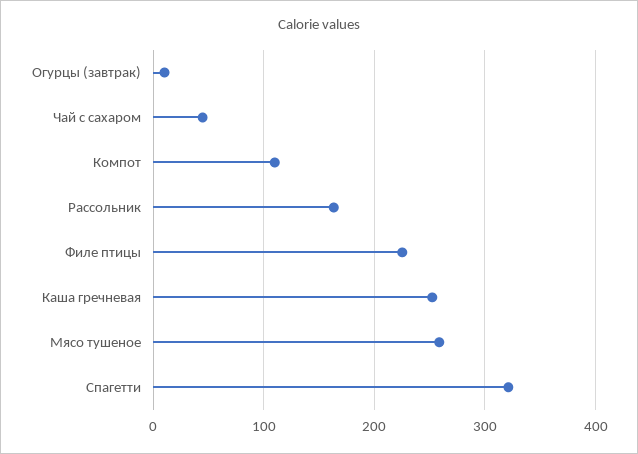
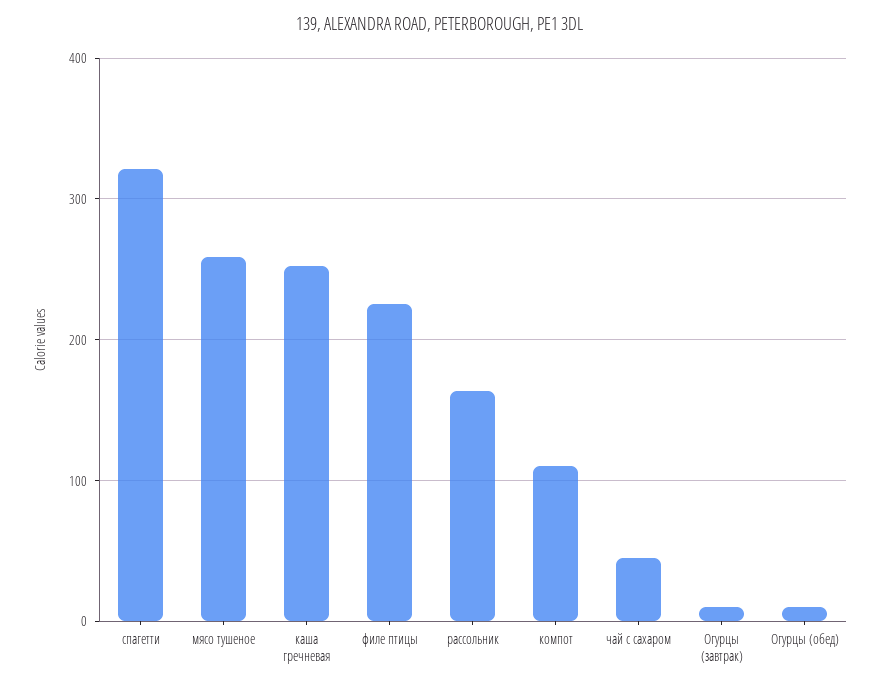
  {
    "Огурцы (завтрак)": 10,
    "Чай с сахаром": 40,
    "Компот": 110,
    "Рассольник": 160,
    "Филе птицы": 230,
    "Каша гречневая": 250,
    "Мясо тушеное": 260,
-   "Спагетти": 320
+   "Спагетти": 320,
+   "Огурцы (обед)": 10
  }

